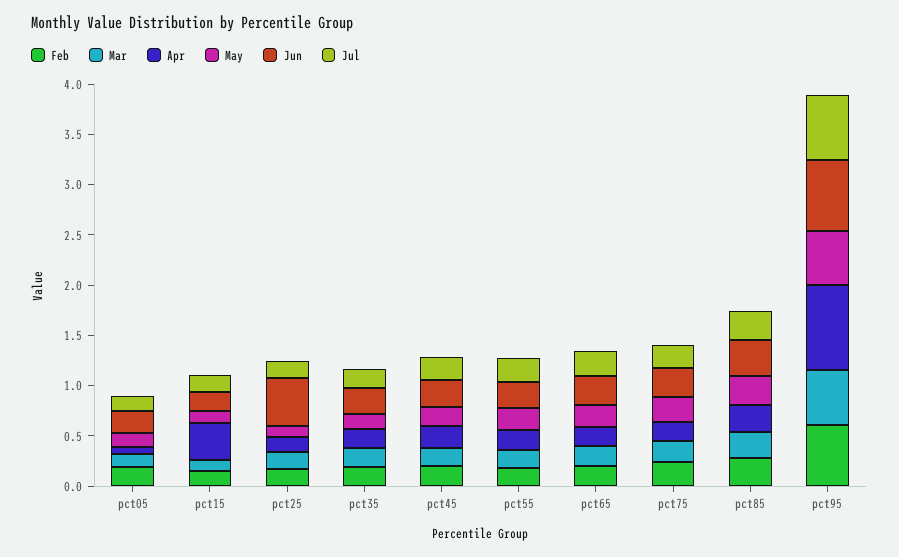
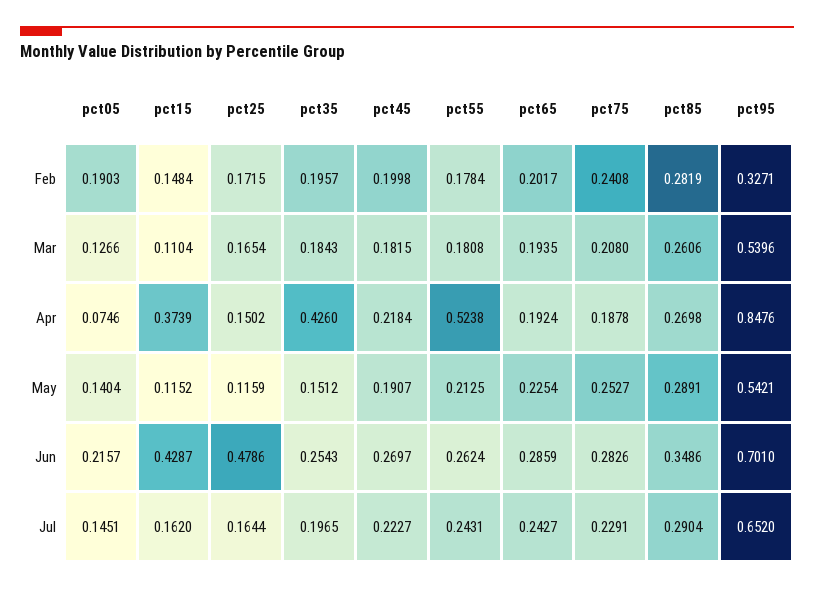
  {
    "Feb": {
      "pct05": 0.1903,
      "pct15": 0.1484,
      "pct25": 0.1715,
      "pct35": 0.1957,
      "pct45": 0.1998,
      "pct55": 0.1784,
      "pct65": 0.2017,
      "pct75": 0.2408,
      "pct85": 0.2819,
-     "pct95": 0.6
+     "pct95": 0.3271
    },
    "Mar": {
      "pct05": 0.1266,
      "pct15": 0.1104,
      "pct25": 0.1654,
      "pct35": 0.1843,
      "pct45": 0.1815,
      "pct55": 0.1808,
      "pct65": 0.1935,
      "pct75": 0.208,
      "pct85": 0.2606,
      "pct95": 0.5396
    },
    "Apr": {
      "pct05": 0.0746,
      "pct15": 0.3739,
      "pct25": 0.1502,
-     "pct35": 0.2,
+     "pct35": 0.426,
      "pct45": 0.2184,
-     "pct55": 0.2,
+     "pct55": 0.5238,
      "pct65": 0.1924,
      "pct75": 0.1878,
      "pct85": 0.2698,
      "pct95": 0.8476
    },
    "May": {
      "pct05": 0.1404,
      "pct15": 0.1152,
      "pct25": 0.1159,
      "pct35": 0.1512,
      "pct45": 0.1907,
      "pct55": 0.2125,
      "pct65": 0.2254,
      "pct75": 0.2527,
      "pct85": 0.2891,
      "pct95": 0.5421
    },
    "Jun": {
      "pct05": 0.2157,
-     "pct15": 0.2,
+     "pct15": 0.4287,
      "pct25": 0.4786,
      "pct35": 0.2543,
      "pct45": 0.2697,
      "pct55": 0.2624,
      "pct65": 0.2859,
      "pct75": 0.2826,
      "pct85": 0.3486,
      "pct95": 0.701
    },
    "Jul": {
      "pct05": 0.1451,
      "pct15": 0.162,
      "pct25": 0.1644,
      "pct35": 0.1965,
      "pct45": 0.2227,
      "pct55": 0.2431,
      "pct65": 0.2427,
      "pct75": 0.2291,
      "pct85": 0.2904,
      "pct95": 0.652
    }
  }

